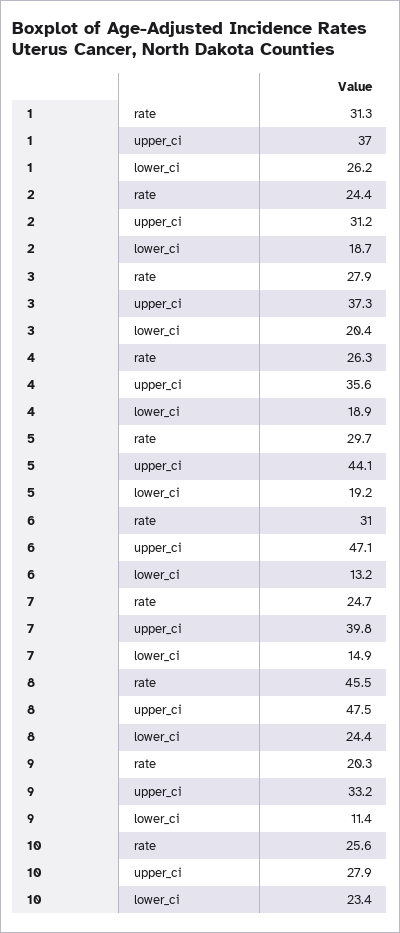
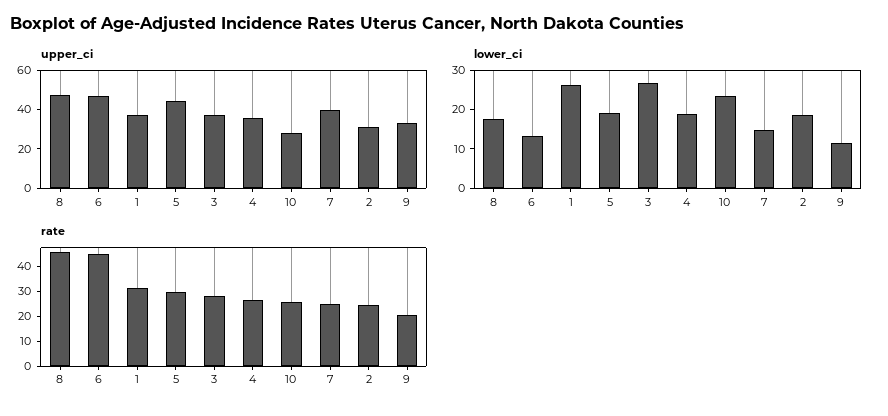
  {
    "rate": {
      "1": 31.3,
      "2": 24.4,
      "3": 27.9,
      "4": 26.3,
      "5": 29.7,
-     "6": 31,
+     "6": 45,
      "7": 24.7,
      "8": 45.5,
      "9": 20.3,
      "10": 25.6
    },
    "upper_ci": {
      "1": 37,
      "2": 31.2,
      "3": 37.3,
      "4": 35.6,
      "5": 44.1,
      "6": 47.1,
      "7": 39.8,
      "8": 47.5,
      "9": 33.2,
      "10": 27.9
    },
    "lower_ci": {
      "1": 26.2,
      "2": 18.7,
-     "3": 20.4,
+     "3": 27.5,
      "4": 18.9,
      "5": 19.2,
      "6": 13.2,
      "7": 14.9,
-     "8": 24.4,
+     "8": 17.5,
      "9": 11.4,
      "10": 23.4
    }
  }

